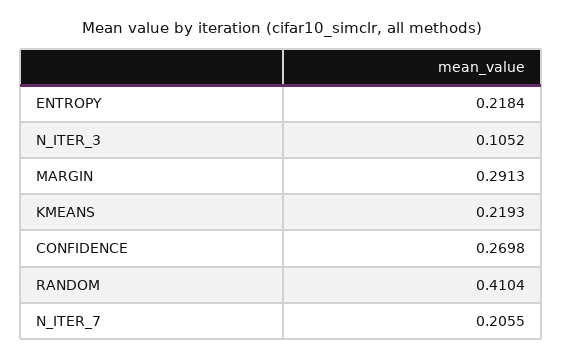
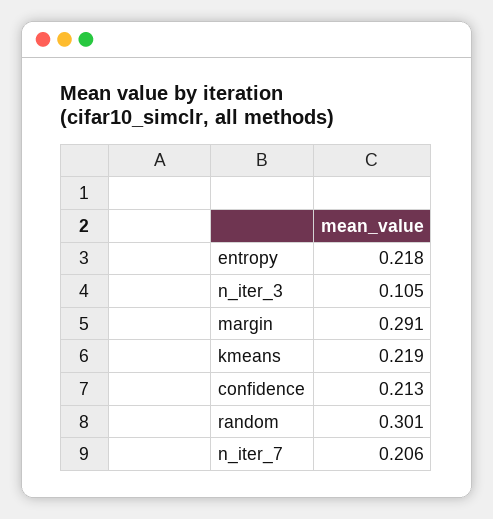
  {
    "ENTROPY": 0.2184,
    "N_ITER_3": 0.1052,
    "MARGIN": 0.2913,
    "KMEANS": 0.2193,
-   "CONFIDENCE": 0.2698,
+   "CONFIDENCE": 0.213,
-   "RANDOM": 0.4104,
+   "RANDOM": 0.301,
    "N_ITER_7": 0.2055
  }

